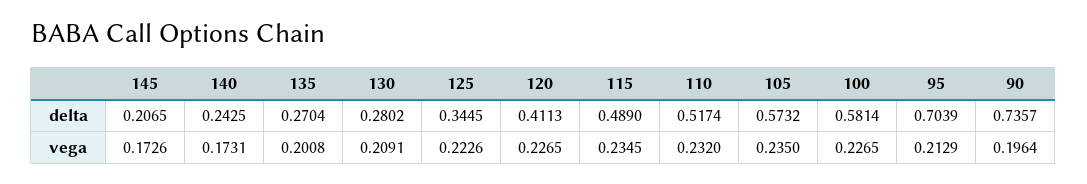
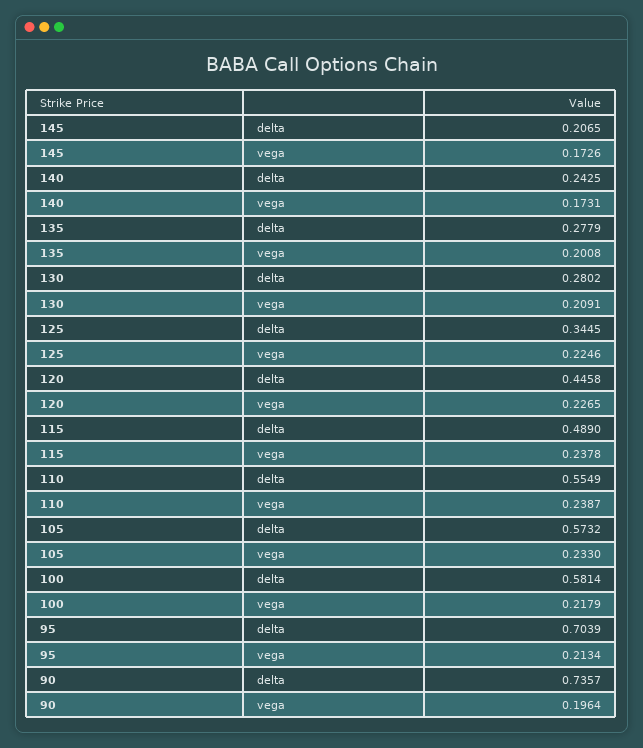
  {
    "145": {
      "delta": 0.2065,
      "vega": 0.1726
    },
    "140": {
      "delta": 0.2425,
      "vega": 0.1731
    },
    "135": {
-     "delta": 0.2704,
+     "delta": 0.2779,
      "vega": 0.2008
    },
    "130": {
      "delta": 0.2802,
      "vega": 0.2091
    },
    "125": {
      "delta": 0.3445,
-     "vega": 0.2226
+     "vega": 0.2246
    },
    "120": {
-     "delta": 0.4113,
+     "delta": 0.4458,
      "vega": 0.2265
    },
    "115": {
      "delta": 0.489,
-     "vega": 0.2345
+     "vega": 0.2378
    },
    "110": {
-     "delta": 0.5174,
+     "delta": 0.5549,
-     "vega": 0.232
+     "vega": 0.2387
    },
    "105": {
      "delta": 0.5732,
-     "vega": 0.235
+     "vega": 0.233
    },
    "100": {
      "delta": 0.5814,
-     "vega": 0.2265
+     "vega": 0.2179
    },
    "95": {
      "delta": 0.7039,
-     "vega": 0.2129
+     "vega": 0.2134
    },
    "90": {
      "delta": 0.7357,
      "vega": 0.1964
    }
  }

